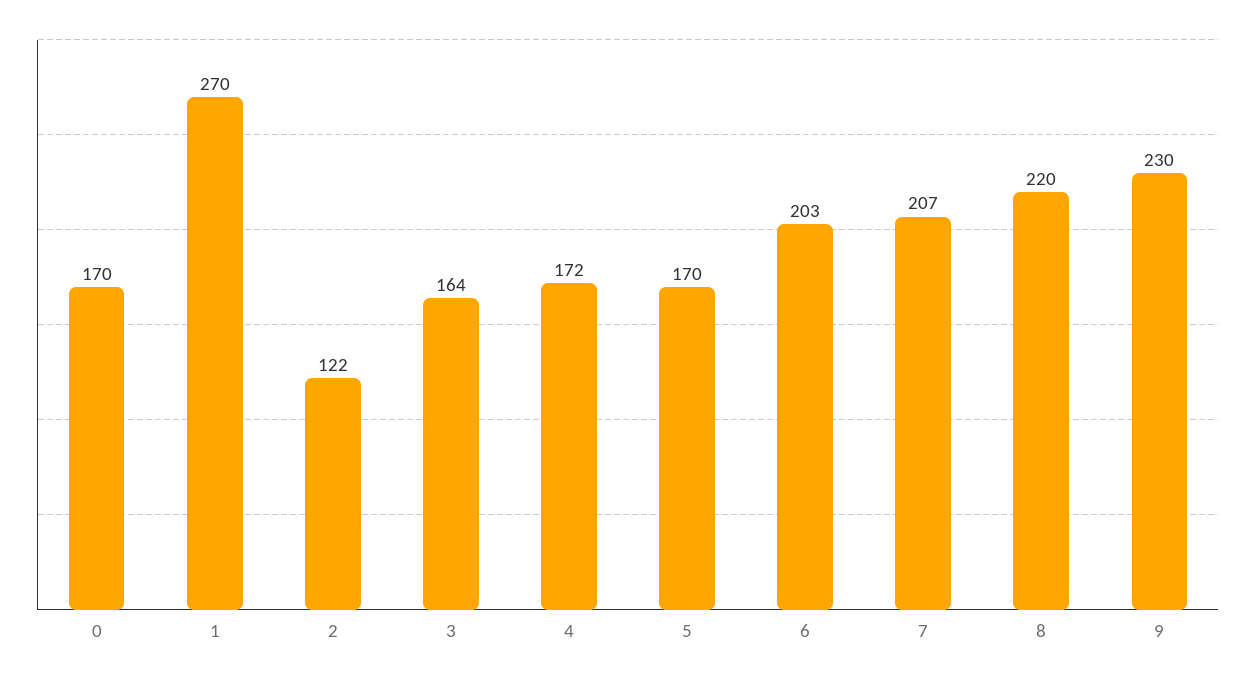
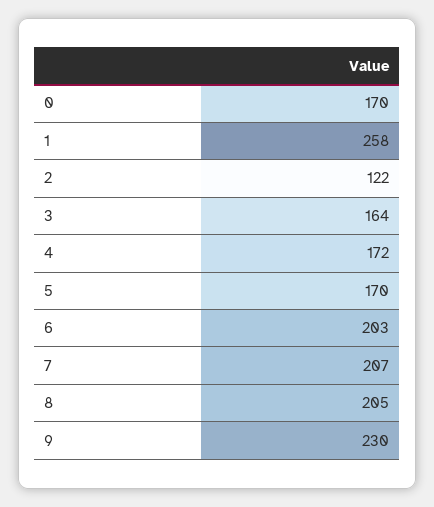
  {
    "0": 170,
-   "1": 270,
+   "1": 258,
    "2": 122,
    "3": 164,
    "4": 172,
    "5": 170,
    "6": 203,
    "7": 207,
-   "8": 220,
+   "8": 205,
    "9": 230
  }

